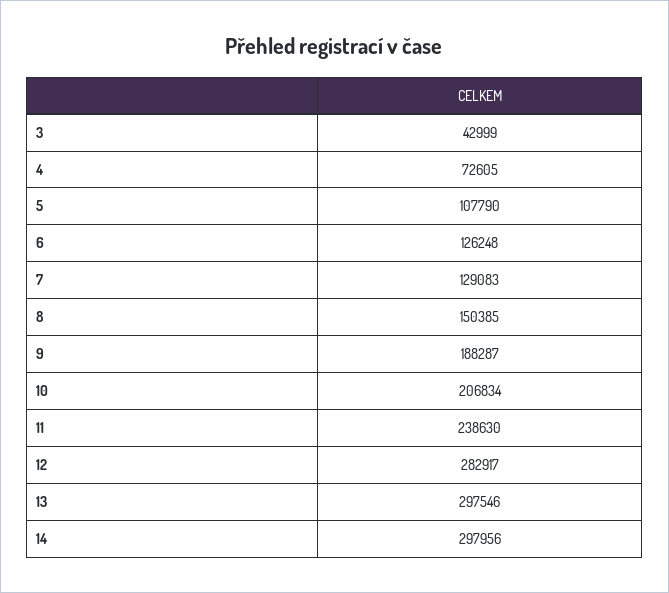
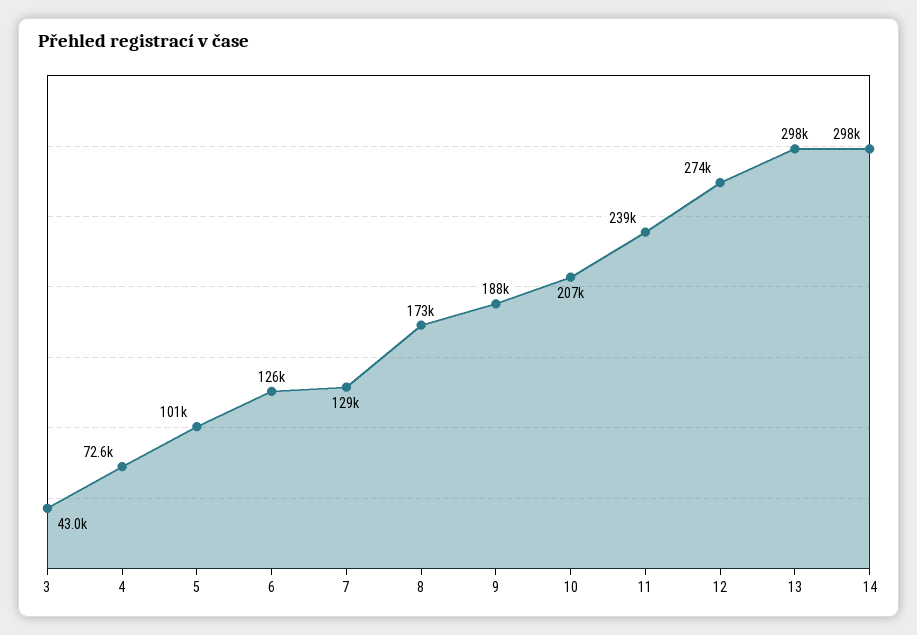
  {
    "3": 42999,
    "4": 72605,
-   "5": 107790,
+   "5": 101000,
    "6": 126248,
    "7": 129083,
-   "8": 150385,
+   "8": 173000,
    "9": 188287,
    "10": 206834,
    "11": 238630,
-   "12": 282917,
+   "12": 274000,
    "13": 297546,
    "14": 297956
  }

